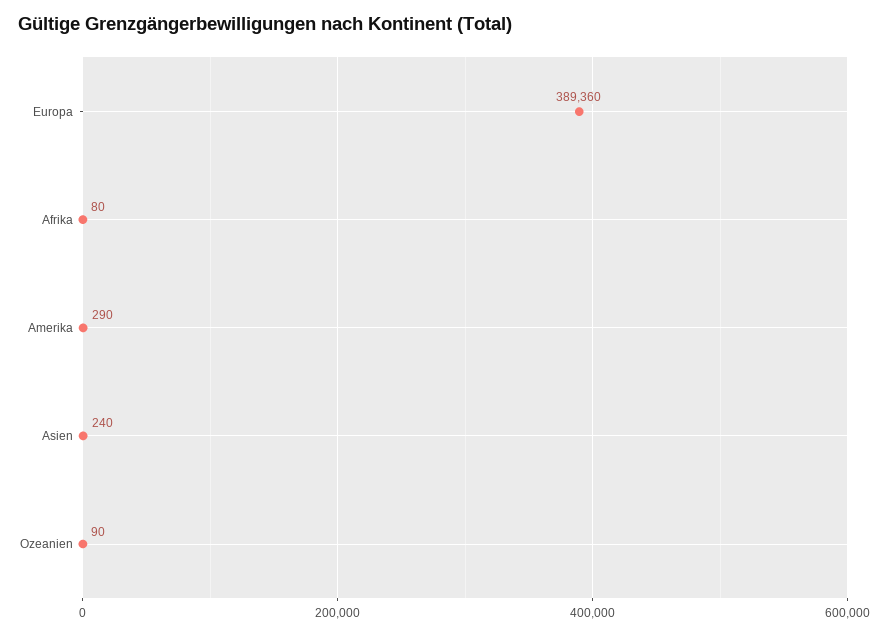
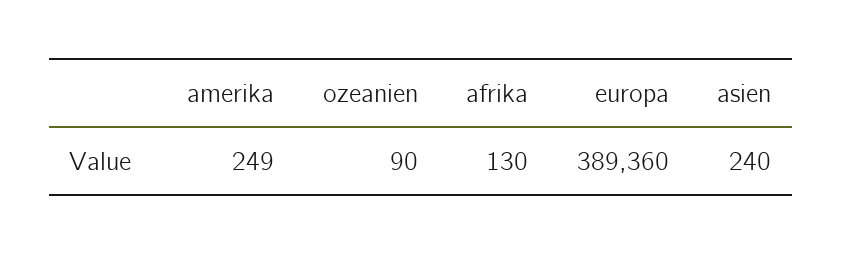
  {
    "Europa": 389360,
-   "Afrika": 80,
+   "Afrika": 130,
-   "Amerika": 290,
+   "Amerika": 249,
    "Asien": 240,
    "Ozeanien": 90
  }

